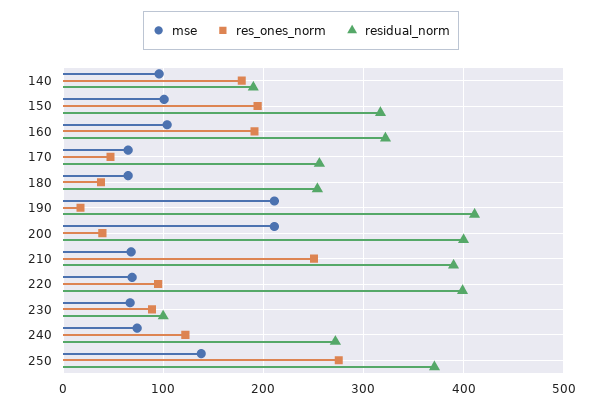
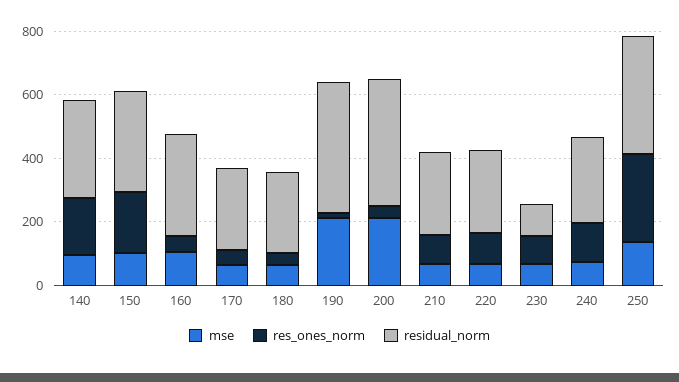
  {
    "mse": {
      "140": 100,
      "150": 100,
      "160": 100,
      "170": 70,
      "180": 70,
      "190": 210,
      "200": 210,
      "210": 70,
      "220": 70,
      "230": 70,
      "240": 70,
      "250": 140
    },
    "res_ones_norm": {
      "140": 180,
      "150": 190,
-     "160": 190,
+     "160": 50,
      "170": 50,
      "180": 40,
      "190": 20,
      "200": 40,
-     "210": 250,
+     "210": 100,
      "220": 90,
      "230": 90,
      "240": 120,
      "250": 280
    },
    "residual_norm": {
-     "140": 190,
+     "140": 300,
      "150": 320,
      "160": 320,
      "170": 260,
      "180": 250,
      "190": 410,
      "200": 400,
-     "210": 390,
+     "210": 250,
-     "220": 400,
+     "220": 250,
      "230": 100,
      "240": 270,
      "250": 370
    }
  }

